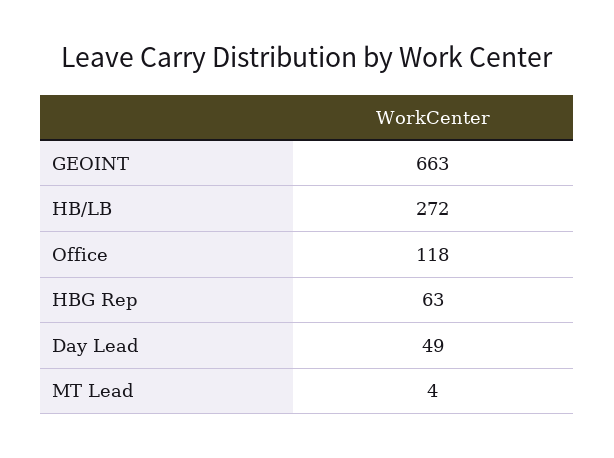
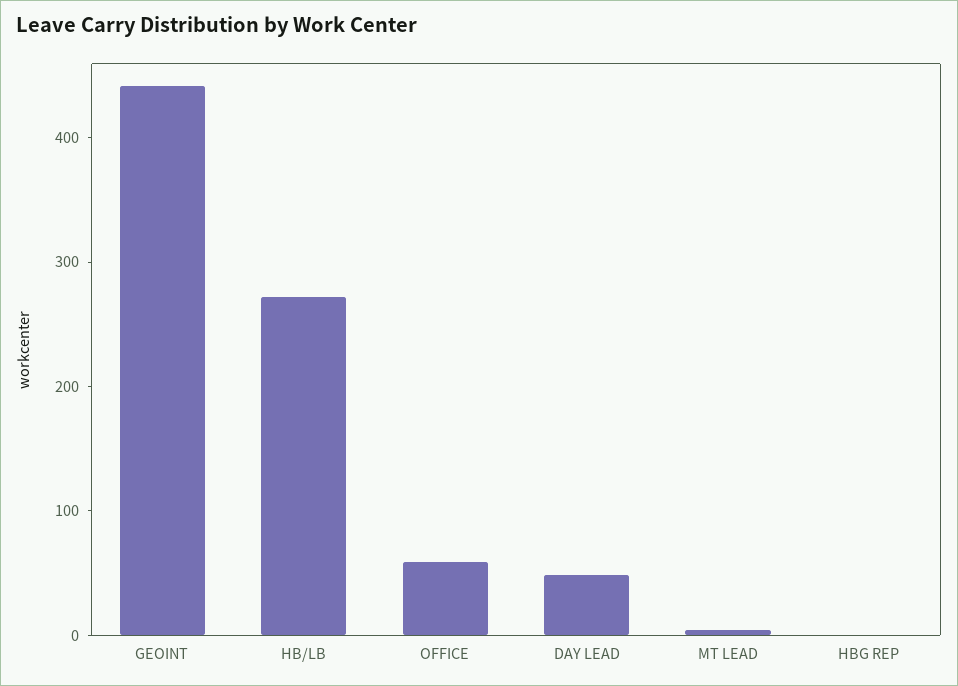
  {
-   "GEOINT": 663,
+   "GEOINT": 440,
    "HB/LB": 272,
-   "Office": 118,
+   "Office": 60,
-   "HBG Rep": 63,
+   "HBG Rep": 0,
    "Day Lead": 49,
    "MT Lead": 4
  }

